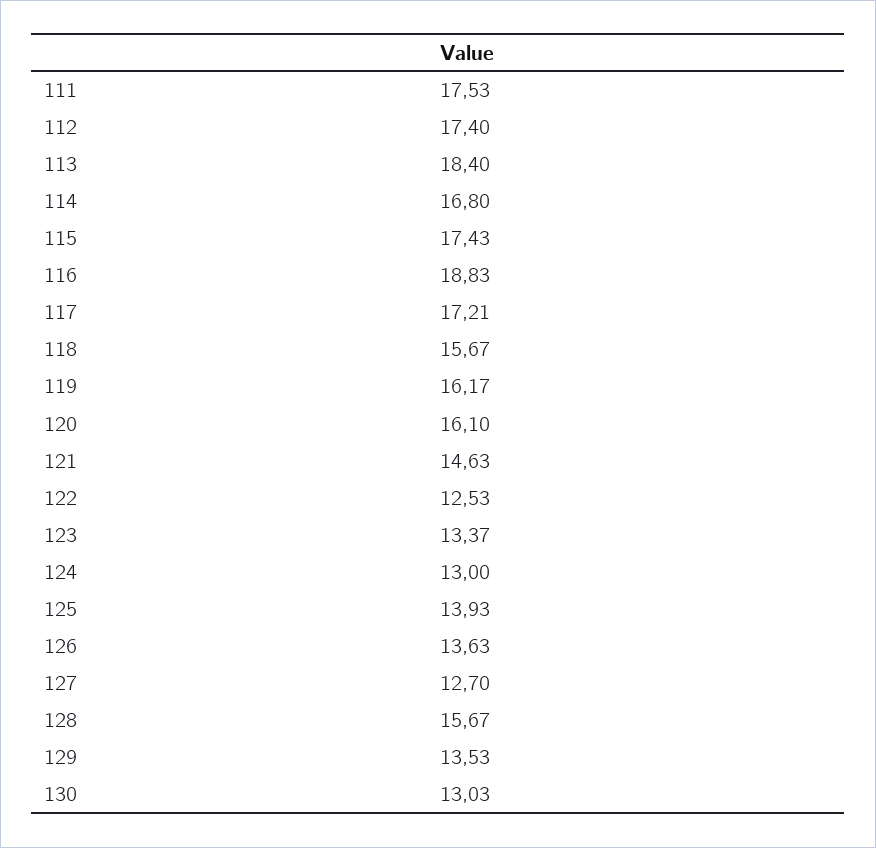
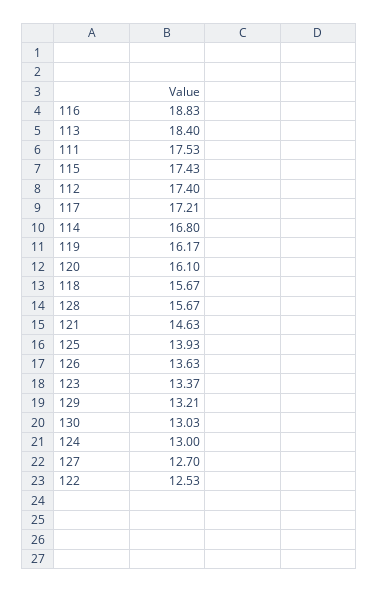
  {
    "111": 17.53,
    "112": 17.4,
    "113": 18.4,
    "114": 16.8,
    "115": 17.43,
    "116": 18.83,
    "117": 17.21,
    "118": 15.67,
    "119": 16.17,
    "120": 16.1,
    "121": 14.63,
    "122": 12.53,
    "123": 13.37,
    "124": 13,
    "125": 13.93,
    "126": 13.63,
    "127": 12.7,
    "128": 15.67,
-   "129": 13.53,
+   "129": 13.21,
    "130": 13.03
  }

